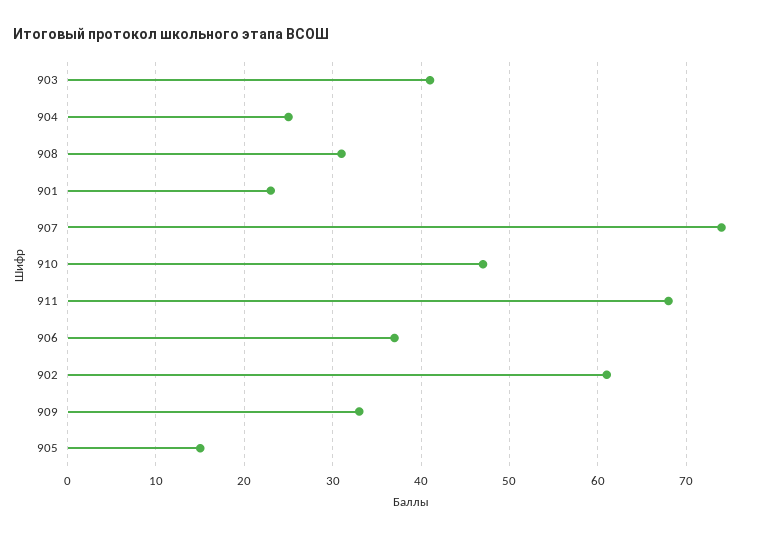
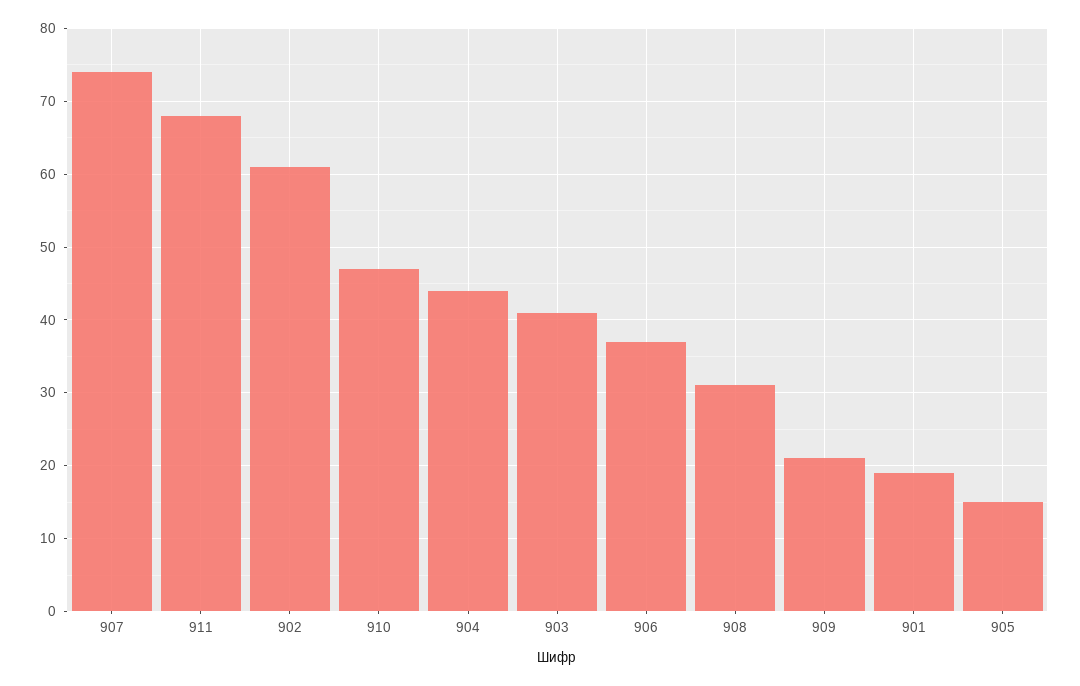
  {
    "903": 41,
-   "904": 25,
+   "904": 44,
    "908": 31,
-   "901": 23,
+   "901": 19,
    "907": 74,
    "910": 47,
    "911": 68,
    "906": 37,
    "902": 61,
-   "909": 33,
+   "909": 21,
    "905": 15
  }

